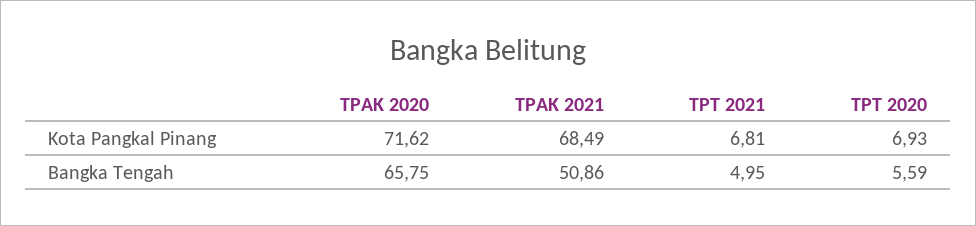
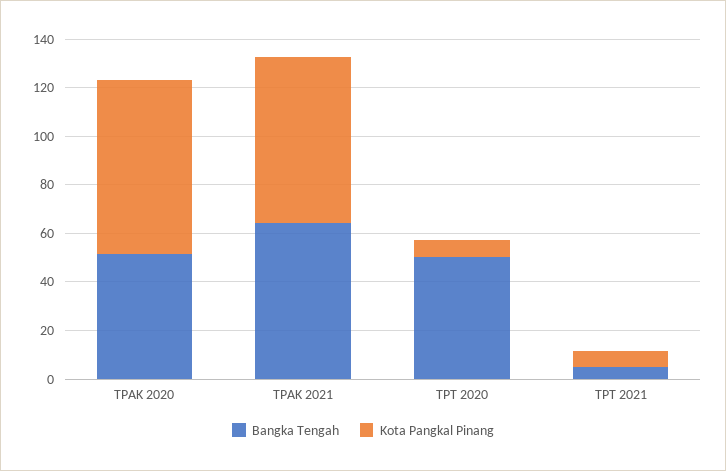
  {
    "Kota Pangkal Pinang": {
      "TPAK 2020": 71.62,
      "TPAK 2021": 68.49,
      "TPT 2021": 6.81,
      "TPT 2020": 6.93
    },
    "Bangka Tengah": {
-     "TPAK 2020": 65.75,
+     "TPAK 2020": 50,
-     "TPAK 2021": 50.86,
+     "TPAK 2021": 65,
      "TPT 2021": 4.95,
-     "TPT 2020": 5.59
+     "TPT 2020": 50
    }
  }

